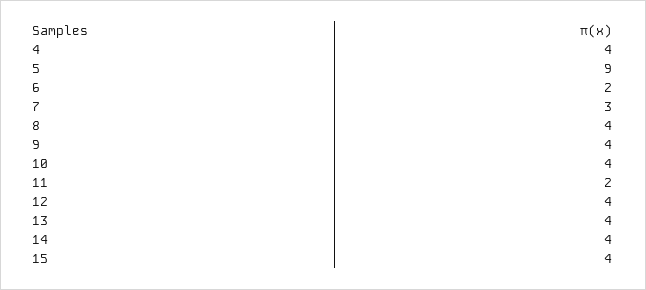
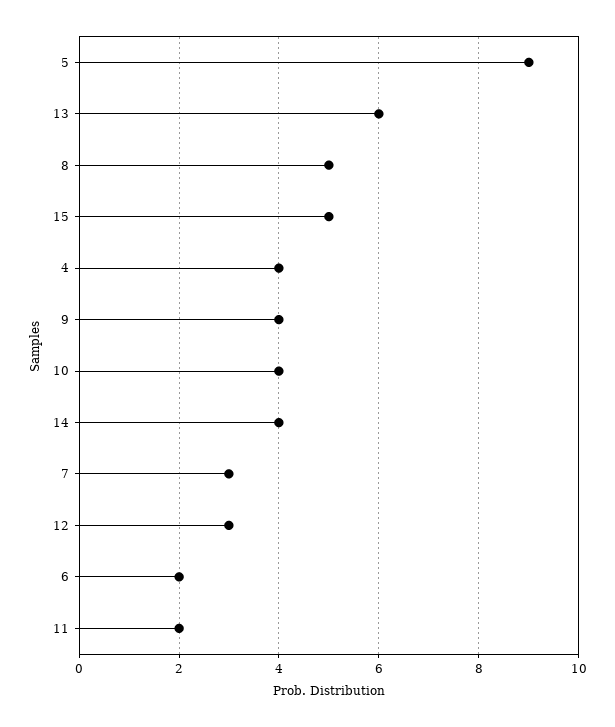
  {
    "4": 4,
    "5": 9,
    "6": 2,
    "7": 3,
-   "8": 4,
+   "8": 5,
    "9": 4,
    "10": 4,
    "11": 2,
-   "12": 4,
+   "12": 3,
-   "13": 4,
+   "13": 6,
    "14": 4,
-   "15": 4
+   "15": 5
  }

